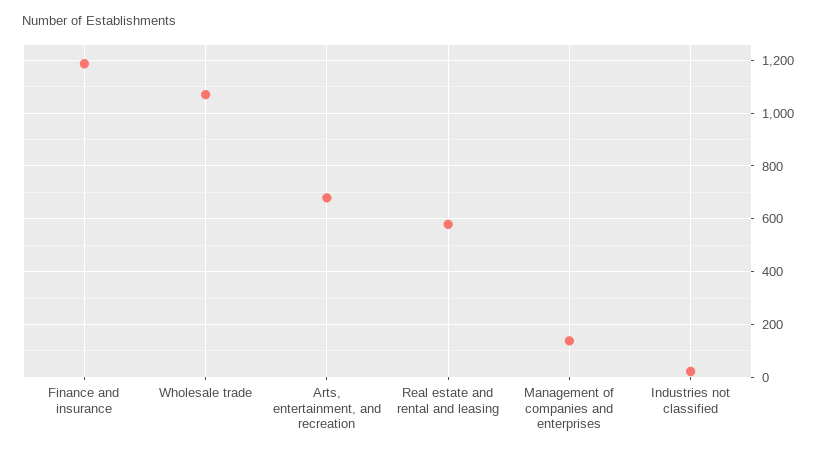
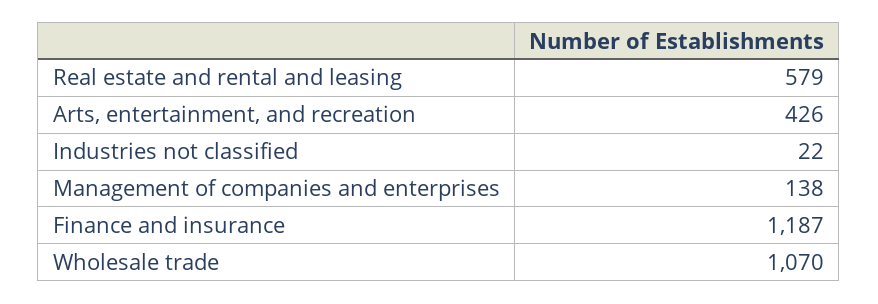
  {
    "Finance and insurance": 1187,
    "Wholesale trade": 1070,
-   "Arts, entertainment, and recreation": 675,
+   "Arts, entertainment, and recreation": 426,
    "Real estate and rental and leasing": 579,
    "Management of companies and enterprises": 138,
    "Industries not classified": 22
  }

